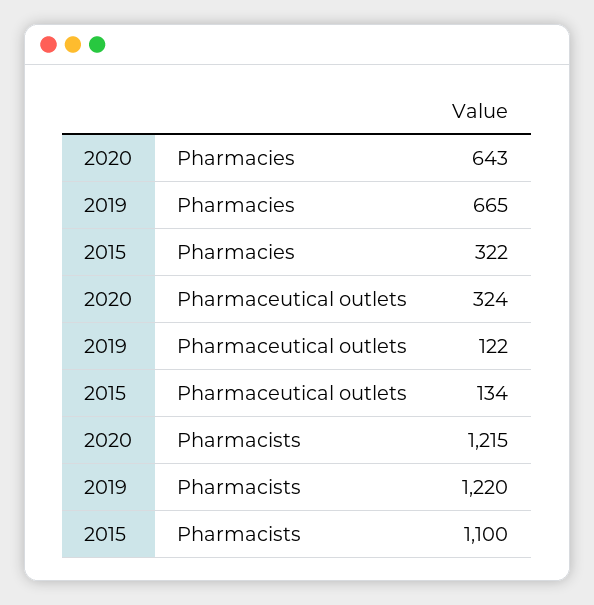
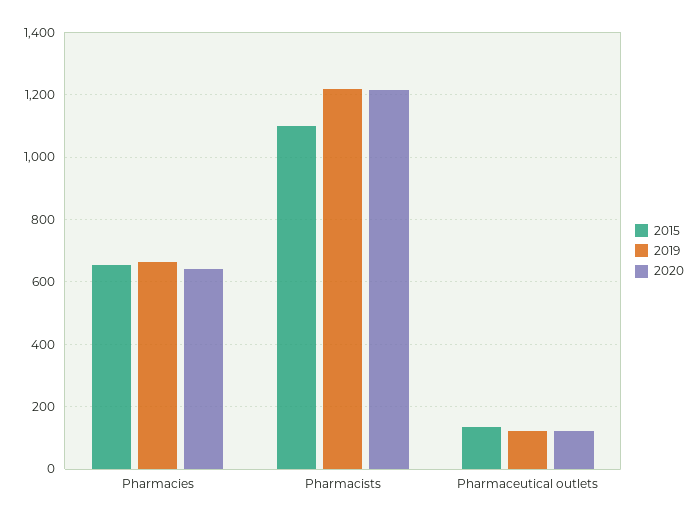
  {
    "2020": {
      "Pharmacies": 643,
-     "Pharmaceutical outlets": 324,
+     "Pharmaceutical outlets": 120,
      "Pharmacists": 1215
    },
    "2019": {
      "Pharmacies": 665,
      "Pharmaceutical outlets": 122,
      "Pharmacists": 1220
    },
    "2015": {
-     "Pharmacies": 322,
+     "Pharmacies": 660,
      "Pharmaceutical outlets": 134,
      "Pharmacists": 1100
    }
  }

